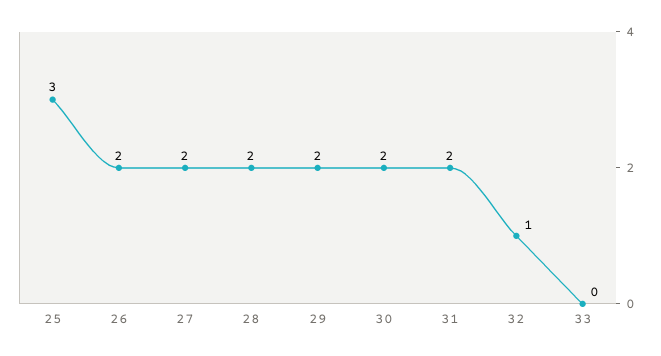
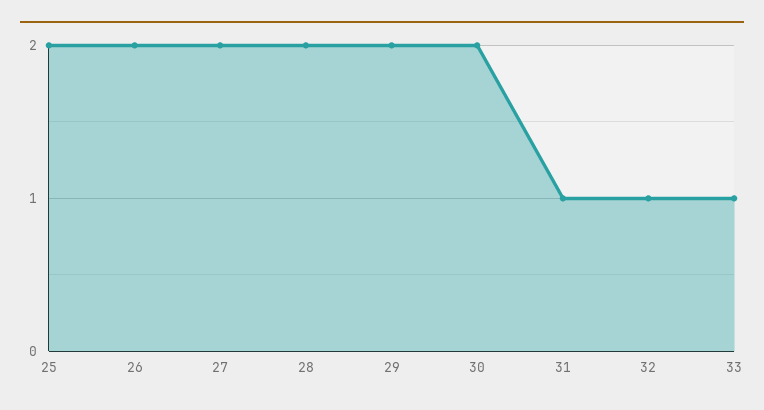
  {
-   "25": 3,
+   "25": 2,
    "26": 2,
    "27": 2,
    "28": 2,
    "29": 2,
    "30": 2,
-   "31": 2,
+   "31": 1,
    "32": 1,
-   "33": 0
+   "33": 1
  }

